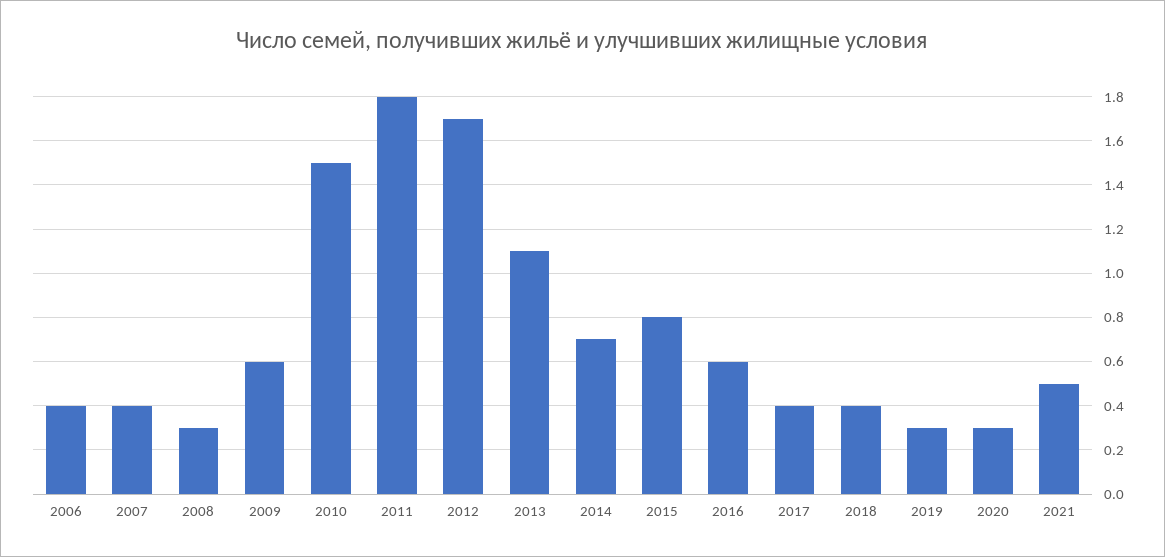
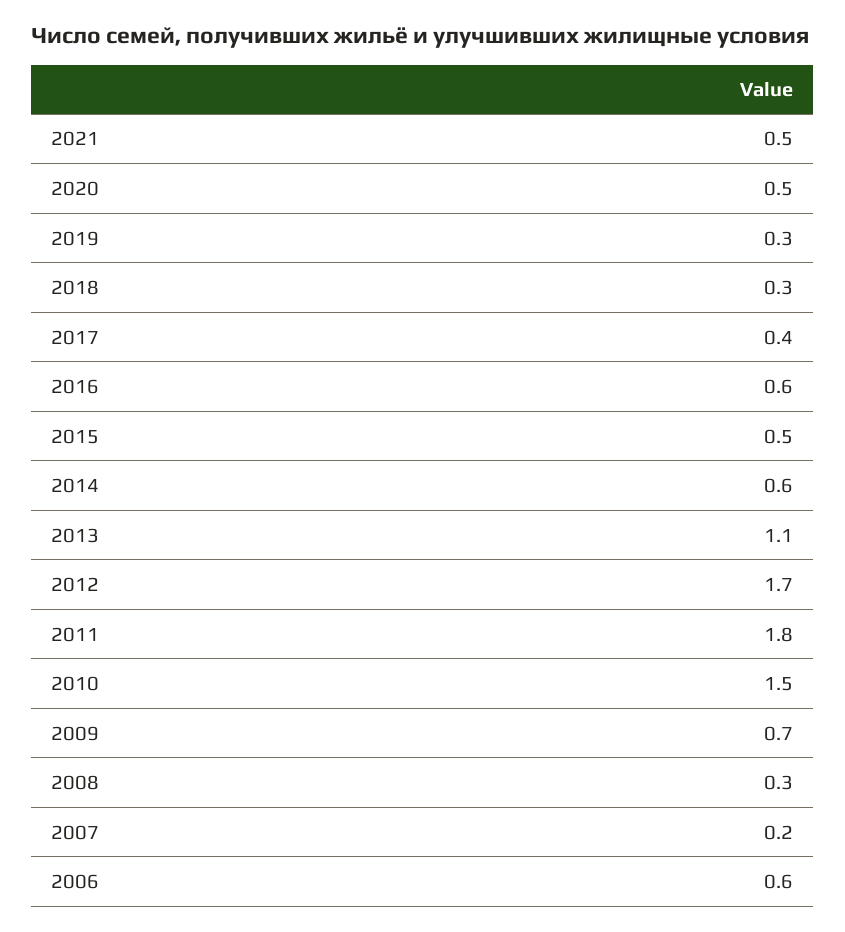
  {
-   "2006": 0.4,
+   "2006": 0.6,
-   "2007": 0.4,
+   "2007": 0.2,
    "2008": 0.3,
-   "2009": 0.6,
+   "2009": 0.7,
    "2010": 1.5,
    "2011": 1.8,
    "2012": 1.7,
    "2013": 1.1,
-   "2014": 0.7,
+   "2014": 0.6,
-   "2015": 0.8,
+   "2015": 0.5,
    "2016": 0.6,
    "2017": 0.4,
-   "2018": 0.4,
+   "2018": 0.3,
    "2019": 0.3,
-   "2020": 0.3,
+   "2020": 0.5,
    "2021": 0.5
  }

